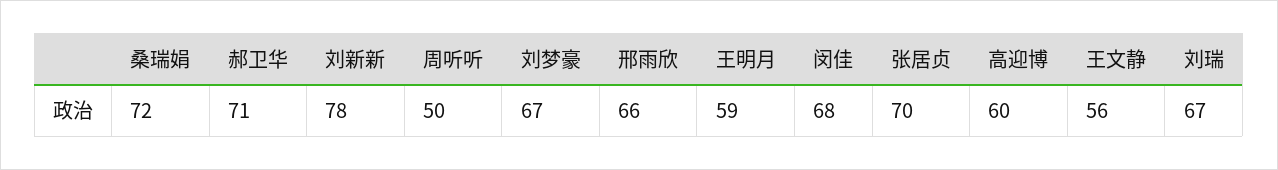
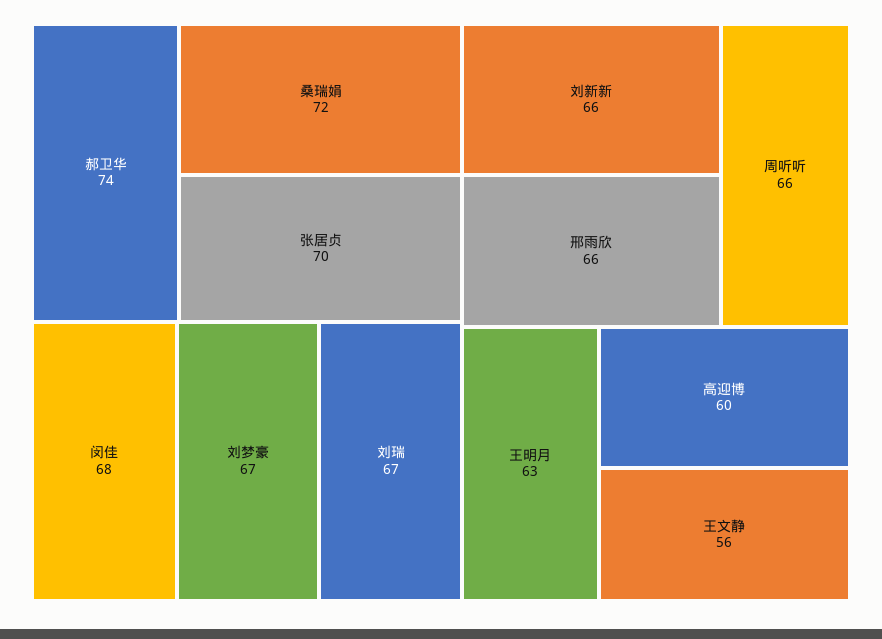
  {
    "桑瑞娟": 72,
-   "郝卫华": 71,
+   "郝卫华": 74,
-   "刘新新": 78,
+   "刘新新": 66,
-   "周听听": 50,
+   "周听听": 66,
    "刘梦豪": 67,
    "邢雨欣": 66,
-   "王明月": 59,
+   "王明月": 63,
    "闵佳": 68,
    "张居贞": 70,
    "高迎博": 60,
    "王文静": 56,
    "刘瑞": 67
  }

